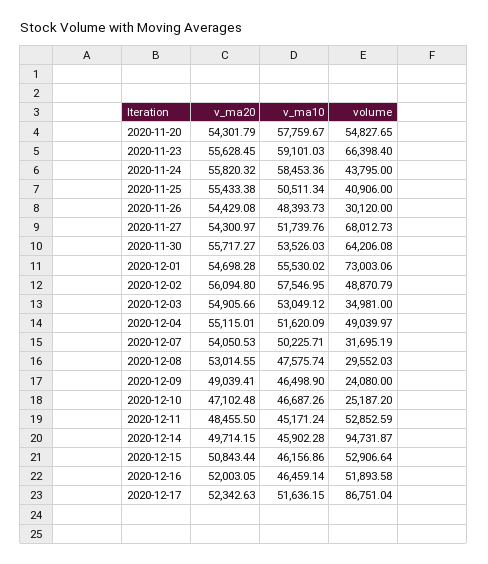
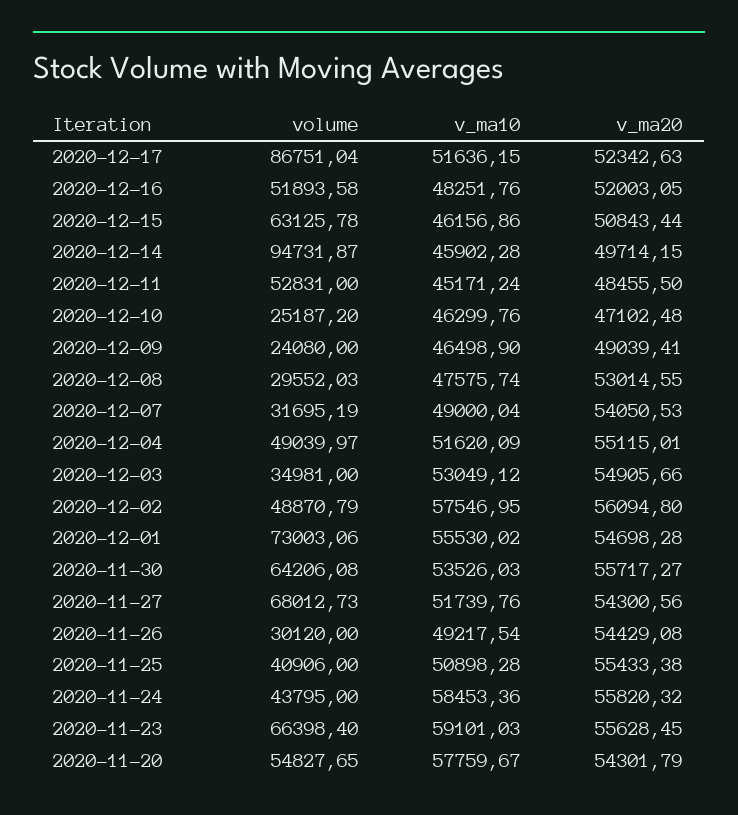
  {
    "v_ma20": {
      "2020-11-20": 54301.79,
      "2020-11-23": 55628.45,
      "2020-11-24": 55820.32,
      "2020-11-25": 55433.38,
      "2020-11-26": 54429.08,
-     "2020-11-27": 54300.97,
+     "2020-11-27": 54300.56,
      "2020-11-30": 55717.27,
      "2020-12-01": 54698.28,
      "2020-12-02": 56094.8,
      "2020-12-03": 54905.66,
      "2020-12-04": 55115.01,
      "2020-12-07": 54050.53,
      "2020-12-08": 53014.55,
      "2020-12-09": 49039.41,
      "2020-12-10": 47102.48,
      "2020-12-11": 48455.5,
      "2020-12-14": 49714.15,
      "2020-12-15": 50843.44,
      "2020-12-16": 52003.05,
      "2020-12-17": 52342.63
    },
    "v_ma10": {
      "2020-11-20": 57759.67,
      "2020-11-23": 59101.03,
      "2020-11-24": 58453.36,
-     "2020-11-25": 50511.34,
+     "2020-11-25": 50898.28,
-     "2020-11-26": 48393.73,
+     "2020-11-26": 49217.54,
      "2020-11-27": 51739.76,
      "2020-11-30": 53526.03,
      "2020-12-01": 55530.02,
      "2020-12-02": 57546.95,
      "2020-12-03": 53049.12,
      "2020-12-04": 51620.09,
-     "2020-12-07": 50225.71,
+     "2020-12-07": 49000.04,
      "2020-12-08": 47575.74,
      "2020-12-09": 46498.9,
-     "2020-12-10": 46687.26,
+     "2020-12-10": 46299.76,
      "2020-12-11": 45171.24,
      "2020-12-14": 45902.28,
      "2020-12-15": 46156.86,
-     "2020-12-16": 46459.14,
+     "2020-12-16": 48251.76,
      "2020-12-17": 51636.15
    },
    "volume": {
      "2020-11-20": 54827.65,
      "2020-11-23": 66398.4,
      "2020-11-24": 43795,
      "2020-11-25": 40906,
      "2020-11-26": 30120,
      "2020-11-27": 68012.73,
      "2020-11-30": 64206.08,
      "2020-12-01": 73003.06,
      "2020-12-02": 48870.79,
      "2020-12-03": 34981,
      "2020-12-04": 49039.97,
      "2020-12-07": 31695.19,
      "2020-12-08": 29552.03,
      "2020-12-09": 24080,
      "2020-12-10": 25187.2,
-     "2020-12-11": 52852.59,
+     "2020-12-11": 52831,
      "2020-12-14": 94731.87,
-     "2020-12-15": 52906.64,
+     "2020-12-15": 63125.78,
      "2020-12-16": 51893.58,
      "2020-12-17": 86751.04
    }
  }

